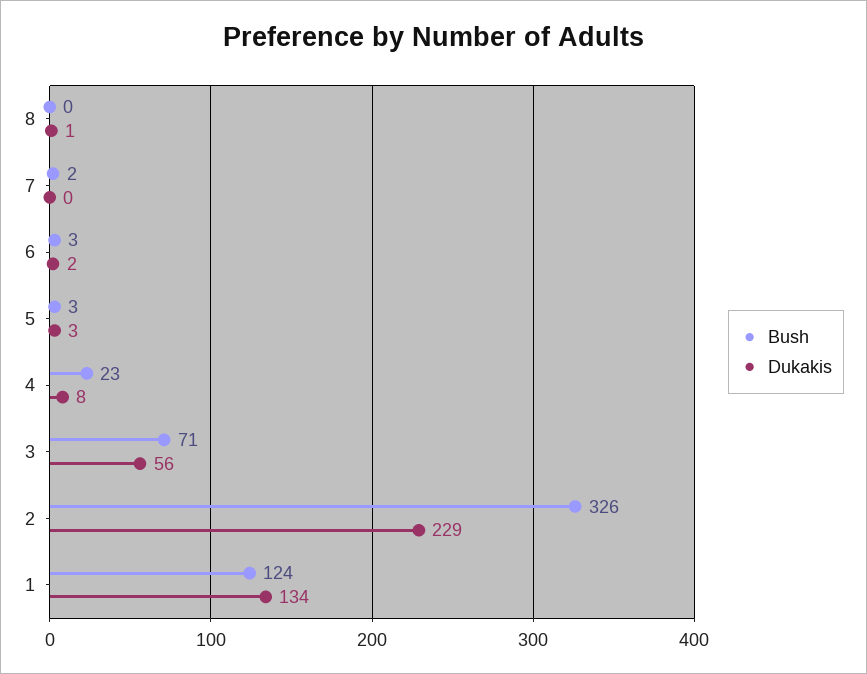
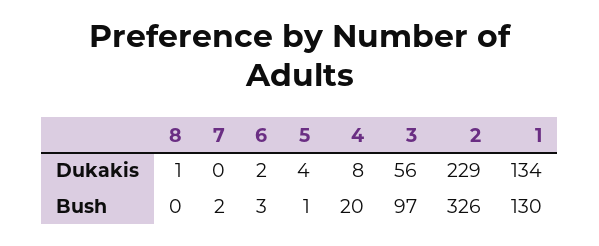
  {
    "Bush": {
      "8": 0,
      "7": 2,
      "6": 3,
-     "5": 3,
+     "5": 1,
-     "4": 23,
+     "4": 20,
-     "3": 71,
+     "3": 97,
      "2": 326,
-     "1": 124
+     "1": 130
    },
    "Dukakis": {
      "8": 1,
      "7": 0,
      "6": 2,
-     "5": 3,
+     "5": 4,
      "4": 8,
      "3": 56,
      "2": 229,
      "1": 134
    }
  }

